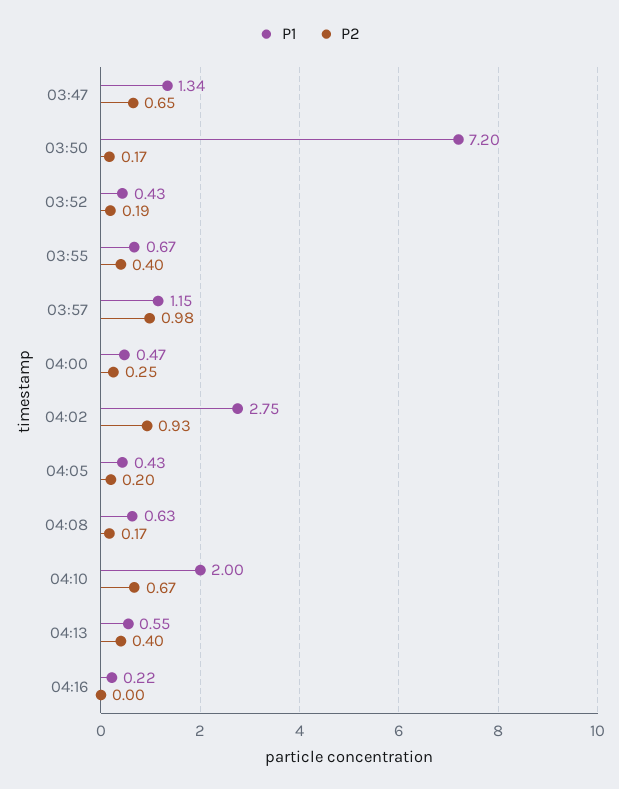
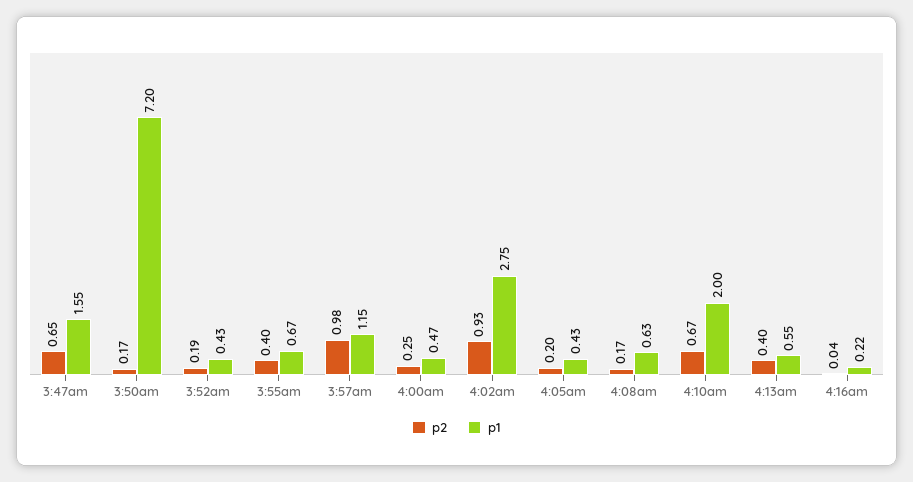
  {
    "P1": {
-     "03:47": 1.34,
+     "03:47": 1.55,
      "03:50": 7.2,
      "03:52": 0.43,
      "03:55": 0.67,
      "03:57": 1.15,
      "04:00": 0.47,
      "04:02": 2.75,
      "04:05": 0.43,
      "04:08": 0.63,
      "04:10": 2,
      "04:13": 0.55,
      "04:16": 0.22
    },
    "P2": {
      "03:47": 0.65,
      "03:50": 0.17,
      "03:52": 0.19,
      "03:55": 0.4,
      "03:57": 0.98,
      "04:00": 0.25,
      "04:02": 0.93,
      "04:05": 0.2,
      "04:08": 0.17,
      "04:10": 0.67,
      "04:13": 0.4,
-     "04:16": 0
+     "04:16": 0.04
    }
  }

